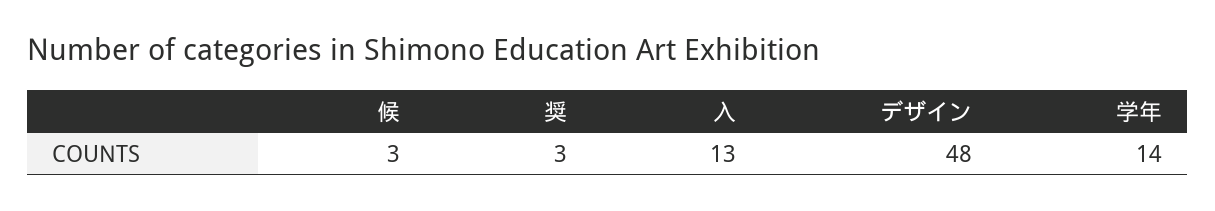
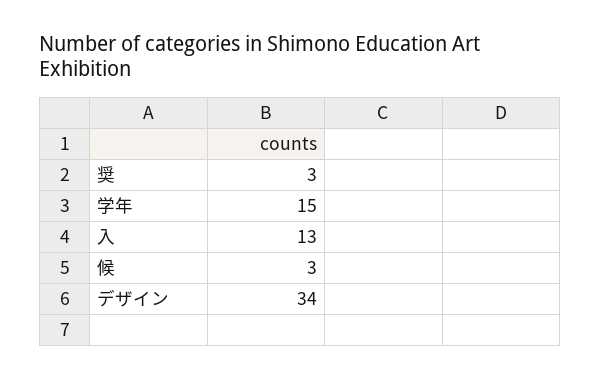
  {
    "候": 3,
    "奨": 3,
    "入": 13,
-   "デザイン": 48,
+   "デザイン": 34,
-   "学年": 14
+   "学年": 15
  }

